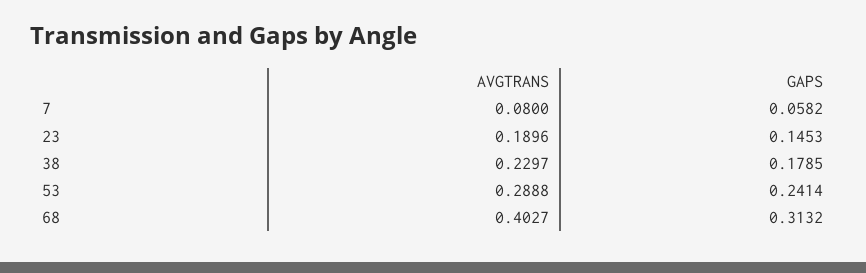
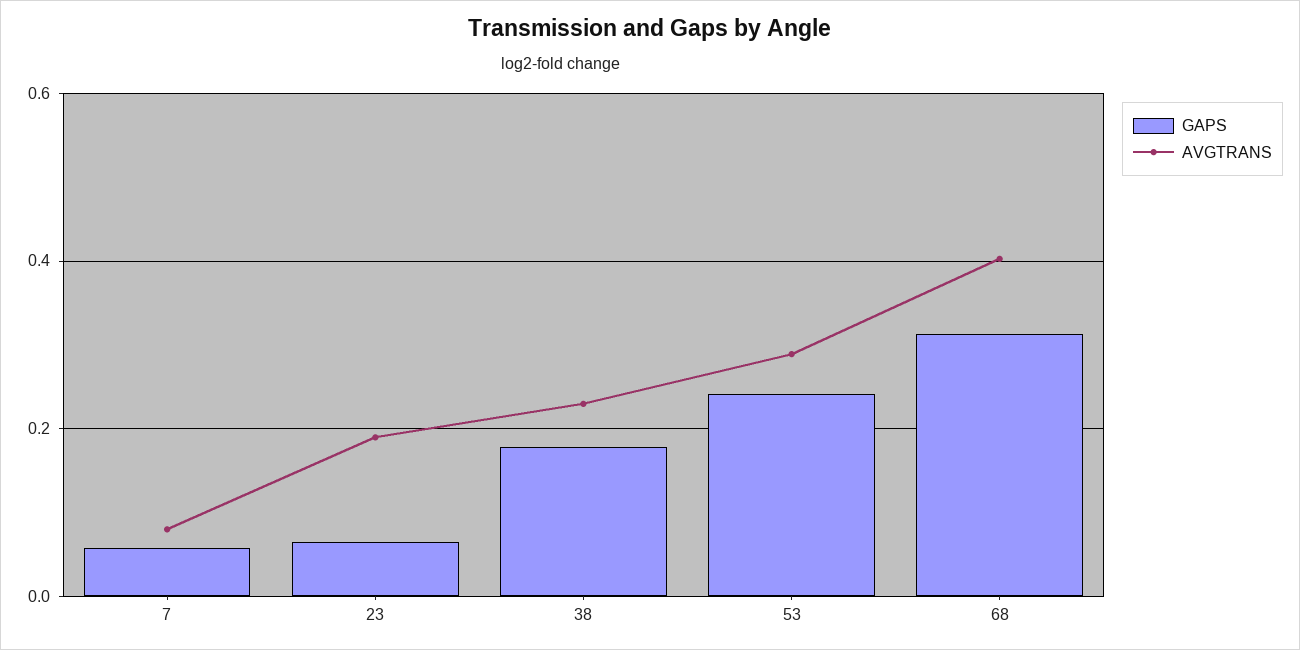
  {
    "AVGTRANS": {
      "7": 0.08,
      "23": 0.1896,
      "38": 0.2297,
      "53": 0.2888,
      "68": 0.4027
    },
    "GAPS": {
      "7": 0.0582,
-     "23": 0.1453,
+     "23": 0.06,
      "38": 0.1785,
      "53": 0.2414,
      "68": 0.3132
    }
  }

